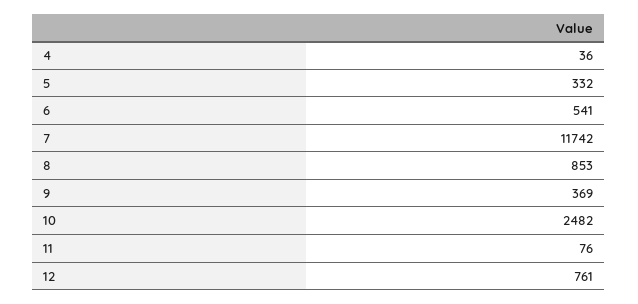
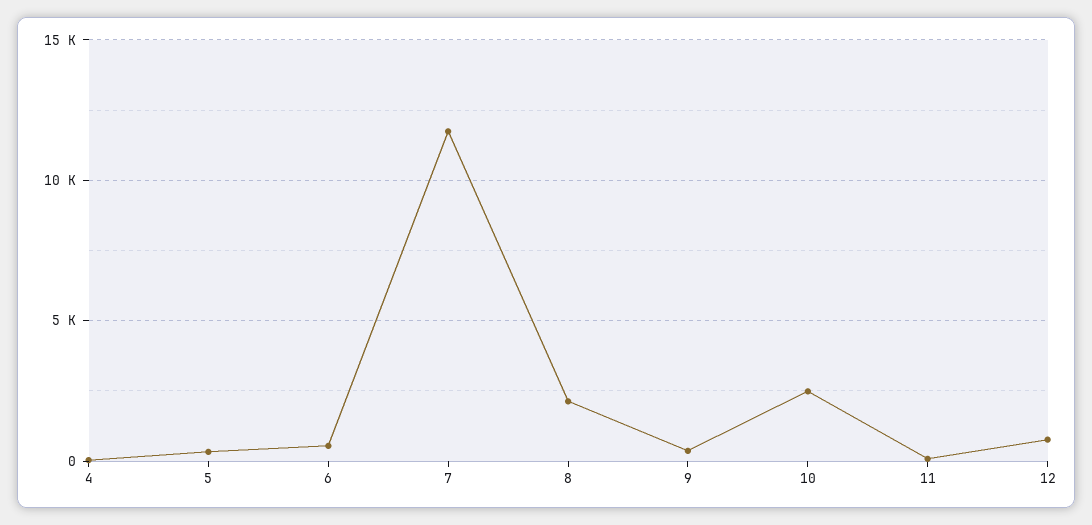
  {
    "4": 36,
    "5": 332,
    "6": 541,
    "7": 11742,
-   "8": 853,
+   "8": 2000,
    "9": 369,
    "10": 2482,
    "11": 76,
    "12": 761
  }

